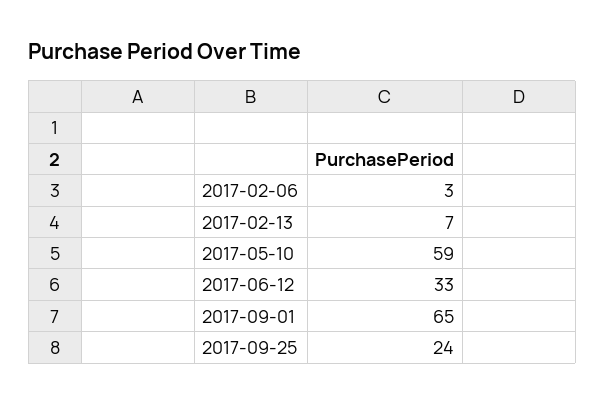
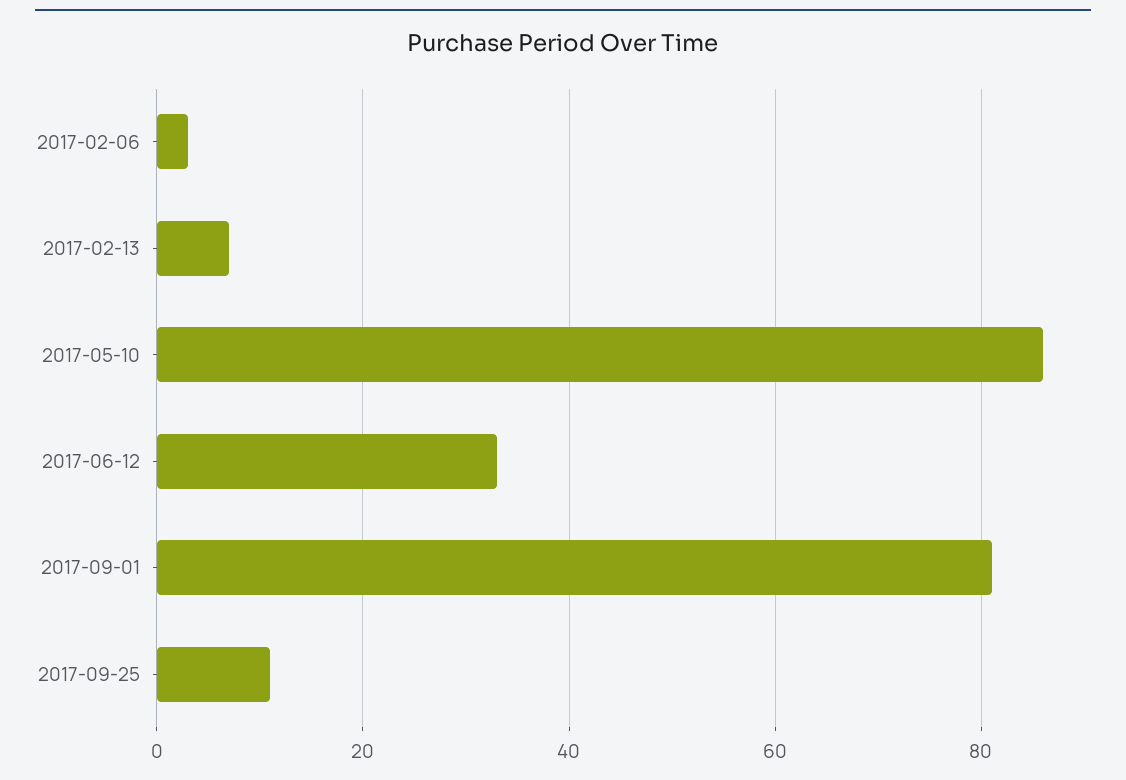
  {
    "2017-02-06": 3,
    "2017-02-13": 7,
-   "2017-05-10": 59,
+   "2017-05-10": 85,
    "2017-06-12": 33,
-   "2017-09-01": 65,
+   "2017-09-01": 80,
-   "2017-09-25": 24
+   "2017-09-25": 10
  }

